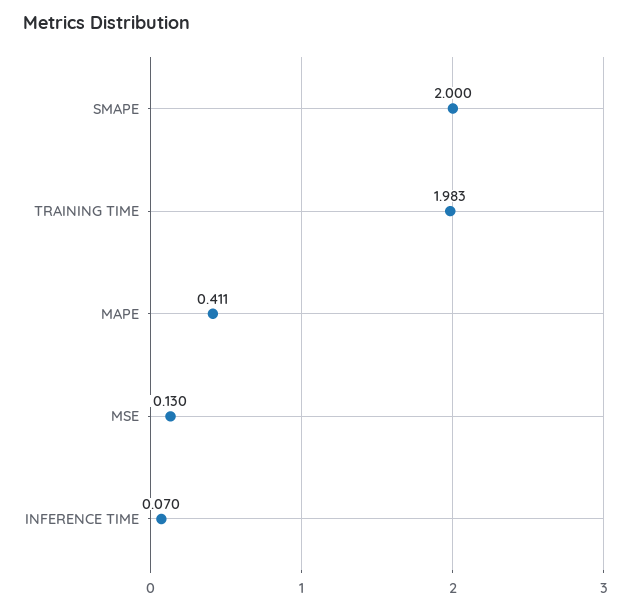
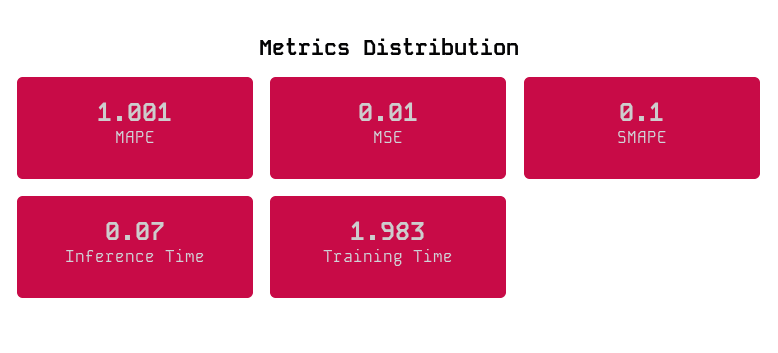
  {
-   "SMAPE": 2,
+   "SMAPE": 0.1,
    "TRAINING TIME": 1.983,
-   "MAPE": 0.411,
+   "MAPE": 1.001,
-   "MSE": 0.13,
+   "MSE": 0.01,
    "INFERENCE TIME": 0.07
  }

